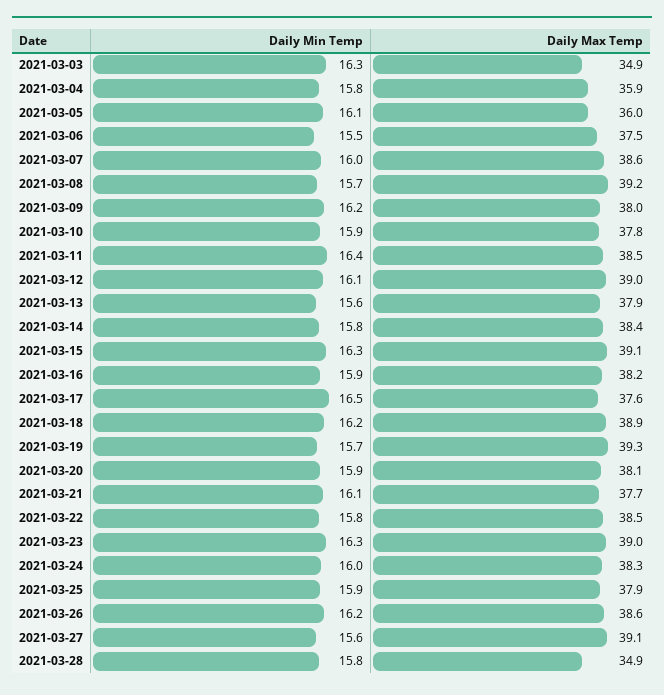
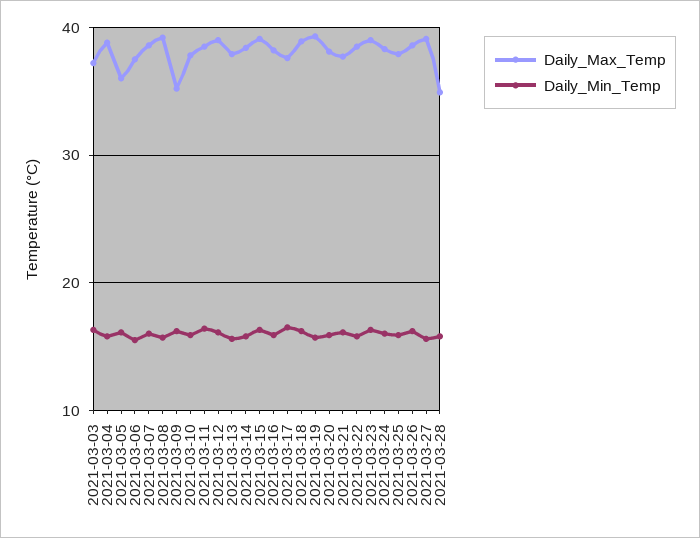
  {
    "Daily Min Temp": {
      "2021-03-03": 16.3,
      "2021-03-04": 15.8,
      "2021-03-05": 16.1,
      "2021-03-06": 15.5,
      "2021-03-07": 16,
      "2021-03-08": 15.7,
      "2021-03-09": 16.2,
      "2021-03-10": 15.9,
      "2021-03-11": 16.4,
      "2021-03-12": 16.1,
      "2021-03-13": 15.6,
      "2021-03-14": 15.8,
      "2021-03-15": 16.3,
      "2021-03-16": 15.9,
      "2021-03-17": 16.5,
      "2021-03-18": 16.2,
      "2021-03-19": 15.7,
      "2021-03-20": 15.9,
      "2021-03-21": 16.1,
      "2021-03-22": 15.8,
      "2021-03-23": 16.3,
      "2021-03-24": 16,
      "2021-03-25": 15.9,
      "2021-03-26": 16.2,
      "2021-03-27": 15.6,
      "2021-03-28": 15.8
    },
    "Daily Max Temp": {
-     "2021-03-03": 34.9,
+     "2021-03-03": 37,
-     "2021-03-04": 35.9,
+     "2021-03-04": 39,
      "2021-03-05": 36,
      "2021-03-06": 37.5,
      "2021-03-07": 38.6,
      "2021-03-08": 39.2,
-     "2021-03-09": 38,
+     "2021-03-09": 35,
      "2021-03-10": 37.8,
      "2021-03-11": 38.5,
      "2021-03-12": 39,
      "2021-03-13": 37.9,
      "2021-03-14": 38.4,
      "2021-03-15": 39.1,
      "2021-03-16": 38.2,
      "2021-03-17": 37.6,
      "2021-03-18": 38.9,
      "2021-03-19": 39.3,
      "2021-03-20": 38.1,
      "2021-03-21": 37.7,
      "2021-03-22": 38.5,
      "2021-03-23": 39,
      "2021-03-24": 38.3,
      "2021-03-25": 37.9,
      "2021-03-26": 38.6,
      "2021-03-27": 39.1,
      "2021-03-28": 34.9
    }
  }

